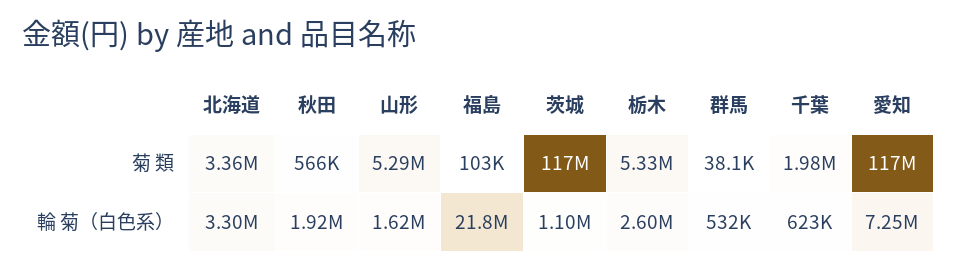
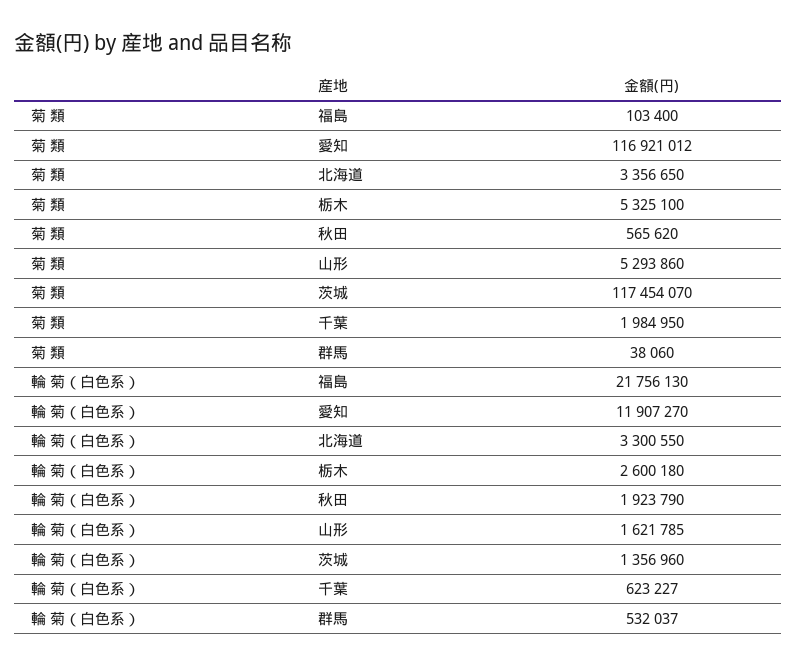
  {
    "北海道": {
      "菊 類": 3356650,
      "輪 菊（白色系）": 3300550
    },
    "秋田": {
      "菊 類": 565620,
      "輪 菊（白色系）": 1923790
    },
    "山形": {
      "菊 類": 5293860,
      "輪 菊（白色系）": 1621785
    },
    "福島": {
      "菊 類": 103400,
      "輪 菊（白色系）": 21756130
    },
    "茨城": {
      "菊 類": 117454070,
-     "輪 菊（白色系）": 1100000
+     "輪 菊（白色系）": 1356960
    },
    "栃木": {
      "菊 類": 5325100,
      "輪 菊（白色系）": 2600180
    },
    "群馬": {
      "菊 類": 38060,
      "輪 菊（白色系）": 532037
    },
    "千葉": {
      "菊 類": 1984950,
      "輪 菊（白色系）": 623227
    },
    "愛知": {
      "菊 類": 116921012,
-     "輪 菊（白色系）": 7250000
+     "輪 菊（白色系）": 11907270
    }
  }

